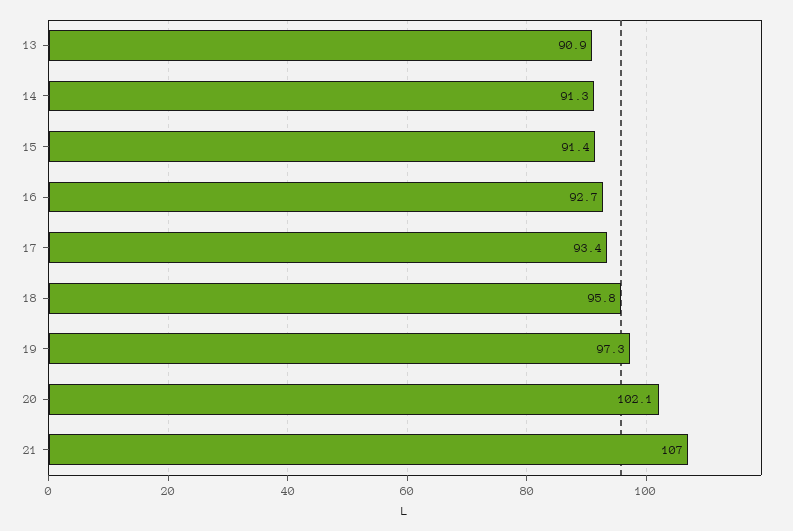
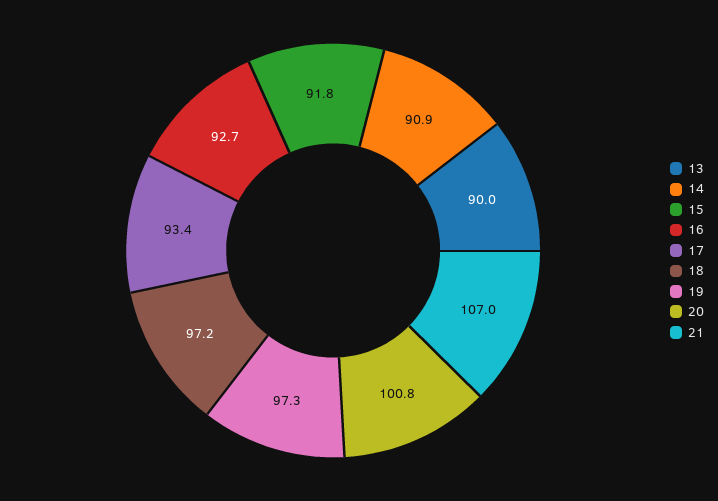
  {
-   "13": 90.9,
+   "13": 90,
-   "14": 91.3,
+   "14": 90.9,
-   "15": 91.4,
+   "15": 91.8,
    "16": 92.7,
    "17": 93.4,
-   "18": 95.8,
+   "18": 97.2,
    "19": 97.3,
-   "20": 102.1,
+   "20": 100.8,
    "21": 107
  }

